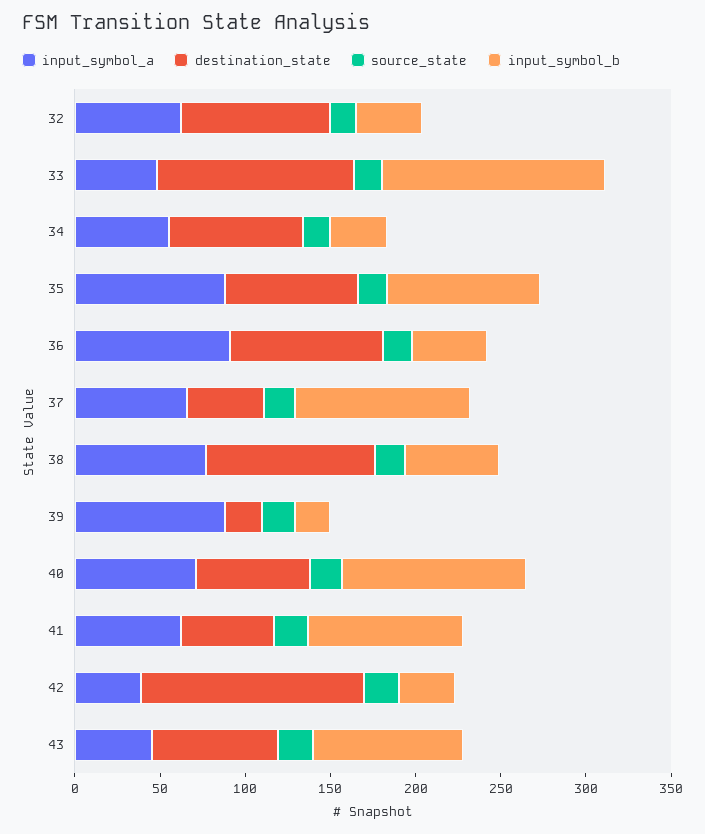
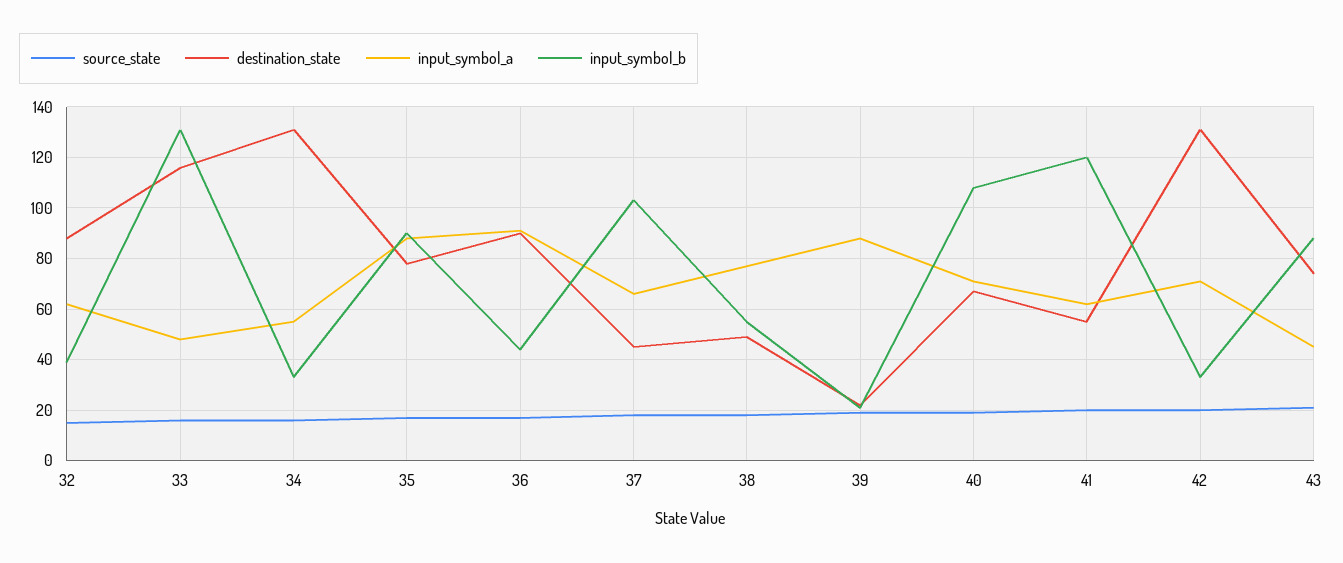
  {
    "input_symbol_a": {
      "32": 60,
      "33": 50,
      "34": 55,
      "35": 90,
      "36": 90,
      "37": 65,
      "38": 75,
      "39": 90,
      "40": 70,
      "41": 60,
-     "42": 40,
+     "42": 70,
      "43": 45
    },
    "destination_state": {
      "32": 90,
      "33": 115,
-     "34": 80,
+     "34": 130,
      "35": 80,
      "36": 90,
      "37": 45,
-     "38": 100,
+     "38": 50,
      "39": 20,
      "40": 65,
      "41": 55,
      "42": 130,
      "43": 75
    },
    "source_state": {
      "32": 15,
      "33": 15,
      "34": 15,
      "35": 15,
      "36": 15,
      "37": 20,
      "38": 20,
      "39": 20,
      "40": 20,
      "41": 20,
      "42": 20,
      "43": 20
    },
    "input_symbol_b": {
      "32": 40,
      "33": 130,
      "34": 35,
      "35": 90,
      "36": 45,
      "37": 105,
      "38": 55,
      "39": 20,
      "40": 110,
-     "41": 90,
+     "41": 120,
      "42": 35,
      "43": 90
    }
  }

